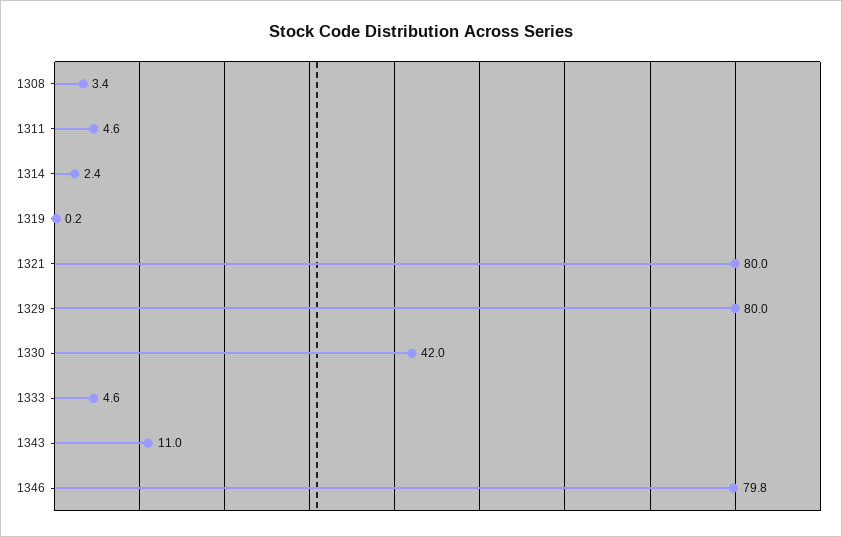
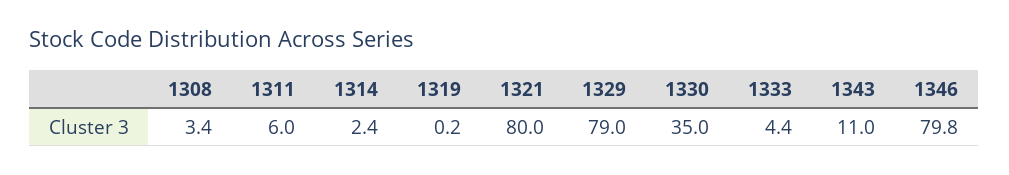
  {
    "1308": 3.4,
-   "1311": 4.6,
+   "1311": 6,
    "1314": 2.4,
    "1319": 0.2,
    "1321": 80,
-   "1329": 80,
+   "1329": 79,
-   "1330": 42,
+   "1330": 35,
-   "1333": 4.6,
+   "1333": 4.4,
    "1343": 11,
    "1346": 79.8
  }

